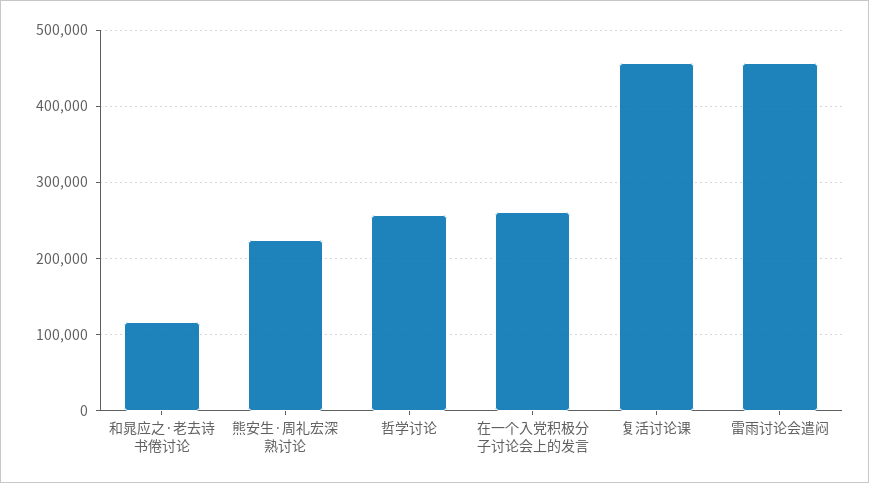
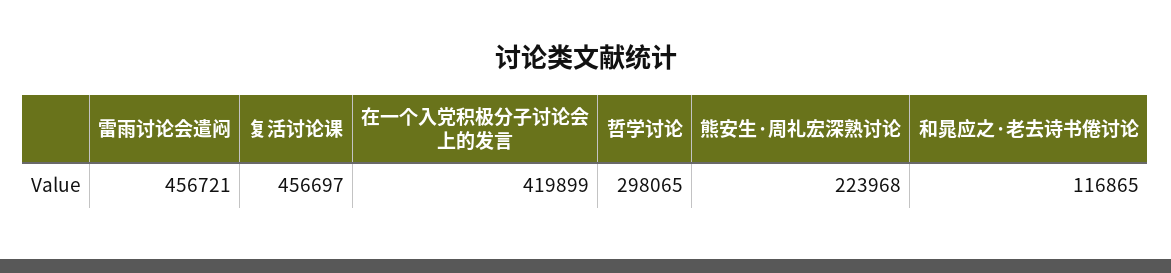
  {
    "和晁应之·老去诗书倦讨论": 116865,
    "熊安生·周礼宏深熟讨论": 223968,
-   "哲学讨论": 260000,
+   "哲学讨论": 298065,
-   "在一个入党积极分子讨论会上的发言": 260000,
+   "在一个入党积极分子讨论会上的发言": 419899,
    "复活讨论课": 456697,
    "雷雨讨论会遣闷": 456721
  }

